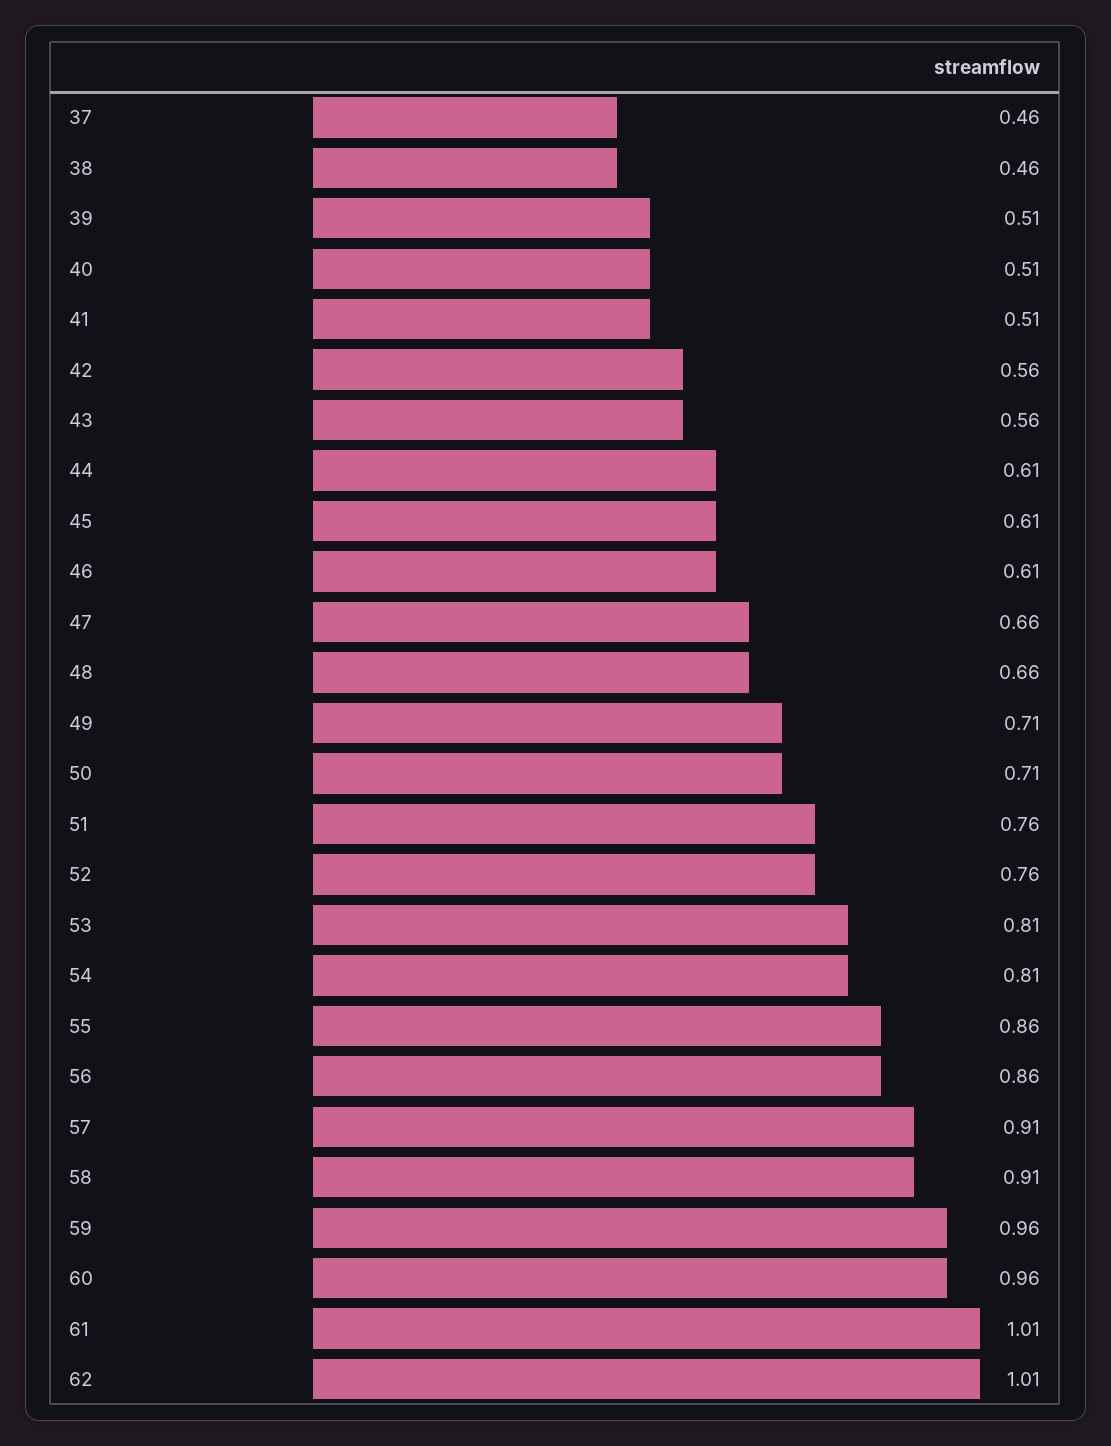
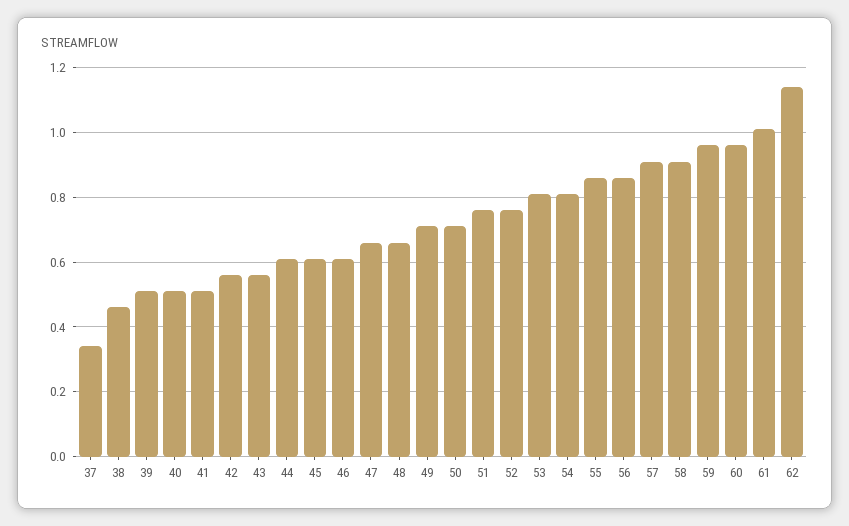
  {
-   "37": 0.46,
+   "37": 0.35,
    "38": 0.46,
    "39": 0.51,
    "40": 0.51,
    "41": 0.51,
    "42": 0.56,
    "43": 0.56,
    "44": 0.61,
    "45": 0.61,
    "46": 0.61,
    "47": 0.66,
    "48": 0.66,
    "49": 0.71,
    "50": 0.71,
    "51": 0.76,
    "52": 0.76,
    "53": 0.81,
    "54": 0.81,
    "55": 0.86,
    "56": 0.86,
    "57": 0.91,
    "58": 0.91,
    "59": 0.96,
    "60": 0.96,
    "61": 1.01,
-   "62": 1.01
+   "62": 1.15
  }

